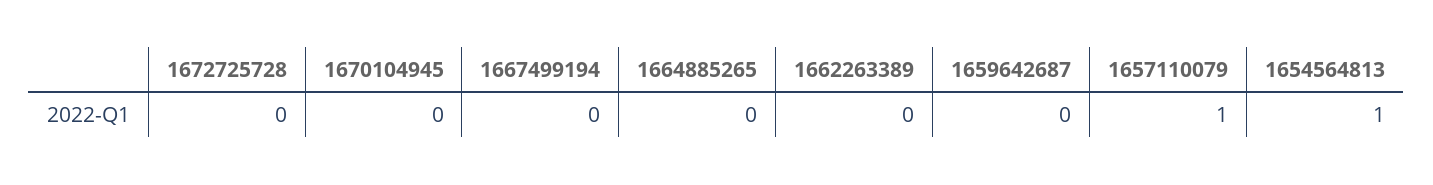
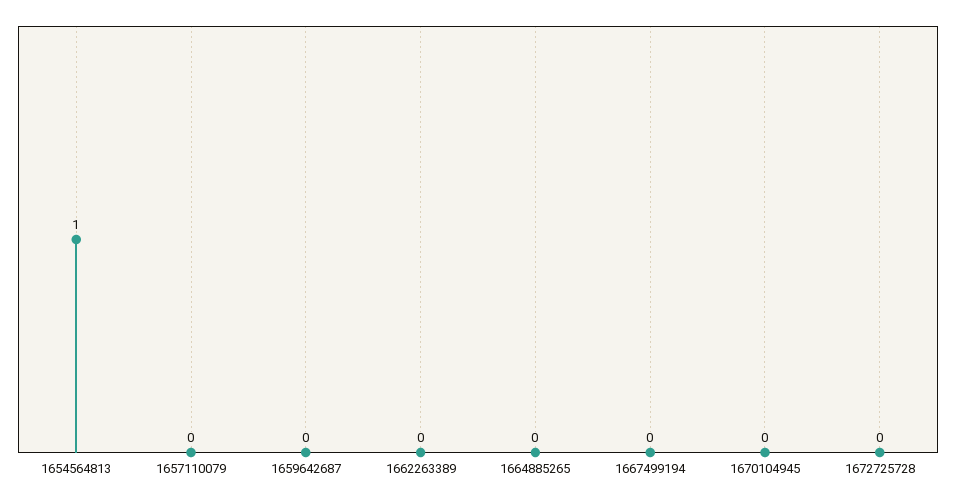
  {
    "1672725728": 0,
    "1670104945": 0,
    "1667499194": 0,
    "1664885265": 0,
    "1662263389": 0,
    "1659642687": 0,
-   "1657110079": 1,
+   "1657110079": 0,
    "1654564813": 1
  }

